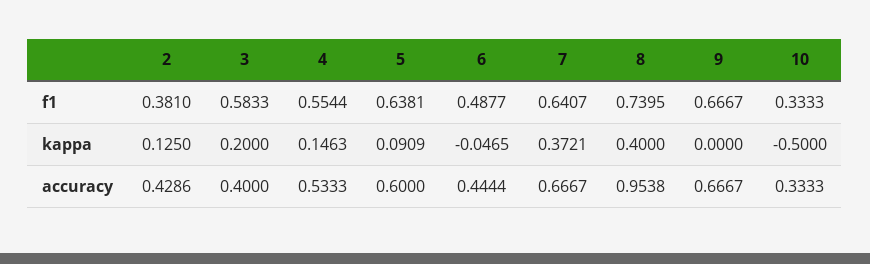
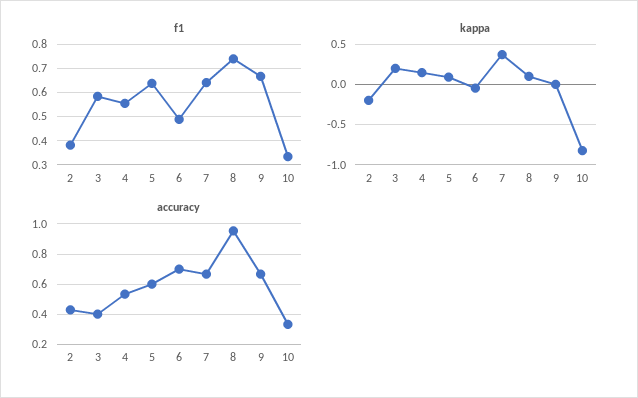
  {
    "f1": {
      "2": 0.381,
      "3": 0.5833,
      "4": 0.5544,
      "5": 0.6381,
      "6": 0.4877,
      "7": 0.6407,
      "8": 0.7395,
      "9": 0.6667,
      "10": 0.3333
    },
    "kappa": {
-     "2": 0.125,
+     "2": -0.2,
      "3": 0.2,
      "4": 0.1463,
      "5": 0.0909,
      "6": -0.0465,
      "7": 0.3721,
-     "8": 0.4,
+     "8": 0.1,
      "9": 0,
-     "10": -0.5
+     "10": -0.8
    },
    "accuracy": {
      "2": 0.4286,
      "3": 0.4,
      "4": 0.5333,
      "5": 0.6,
-     "6": 0.4444,
+     "6": 0.7,
      "7": 0.6667,
      "8": 0.9538,
      "9": 0.6667,
      "10": 0.3333
    }
  }

